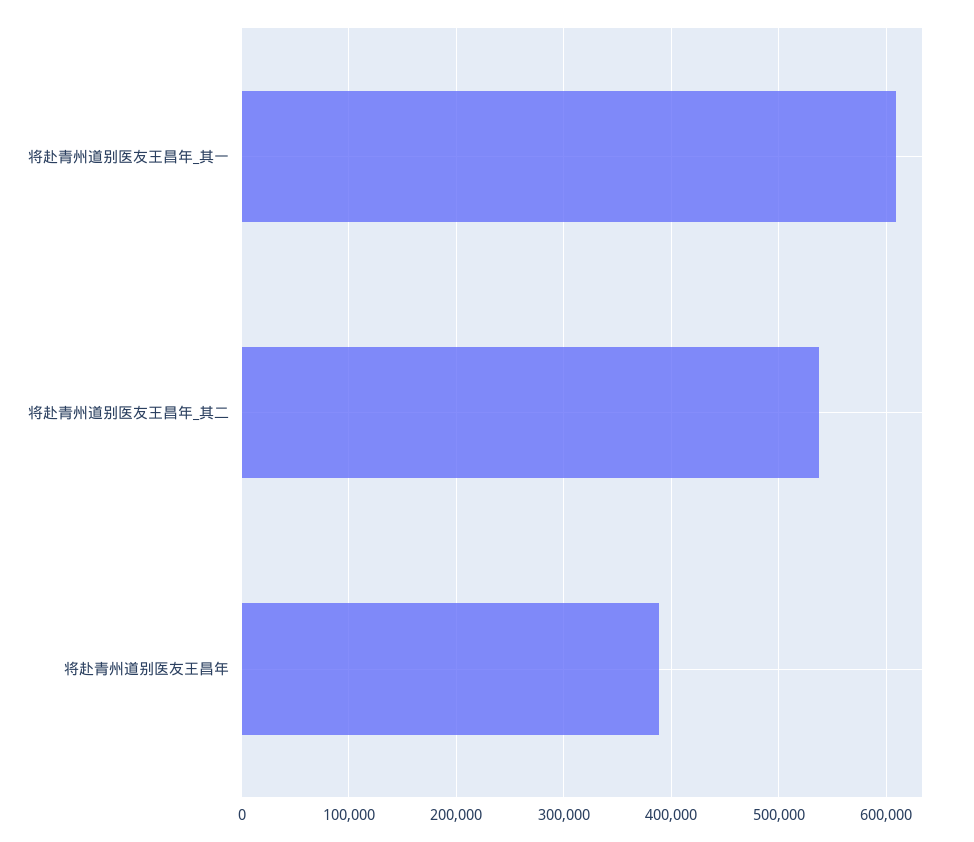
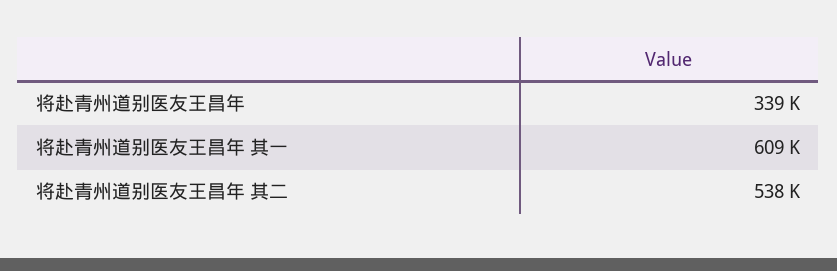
  {
    "将赴青州道别医友王昌年_其一": 609000,
    "将赴青州道别医友王昌年_其二": 538000,
-   "将赴青州道别医友王昌年": 390000
+   "将赴青州道别医友王昌年": 339000
  }

